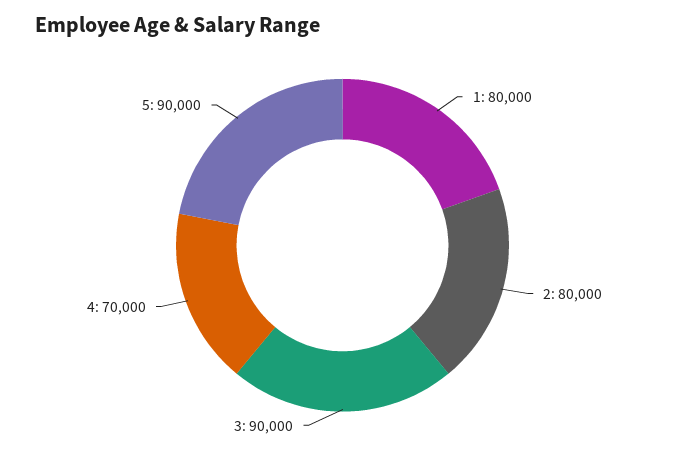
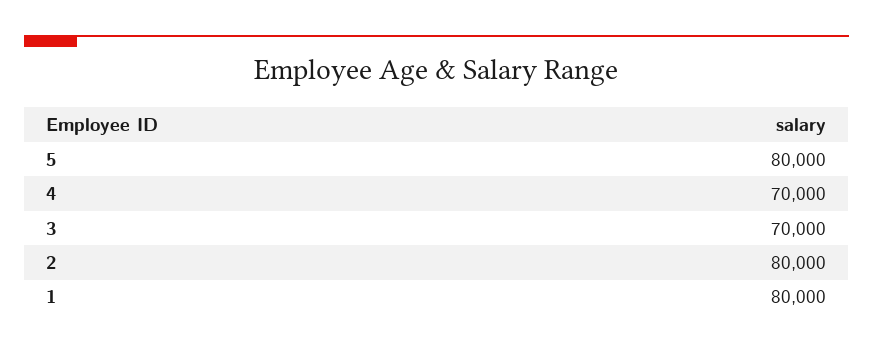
  {
    "1": 80000,
    "2": 80000,
-   "3": 90000,
+   "3": 70000,
    "4": 70000,
-   "5": 90000
+   "5": 80000
  }

